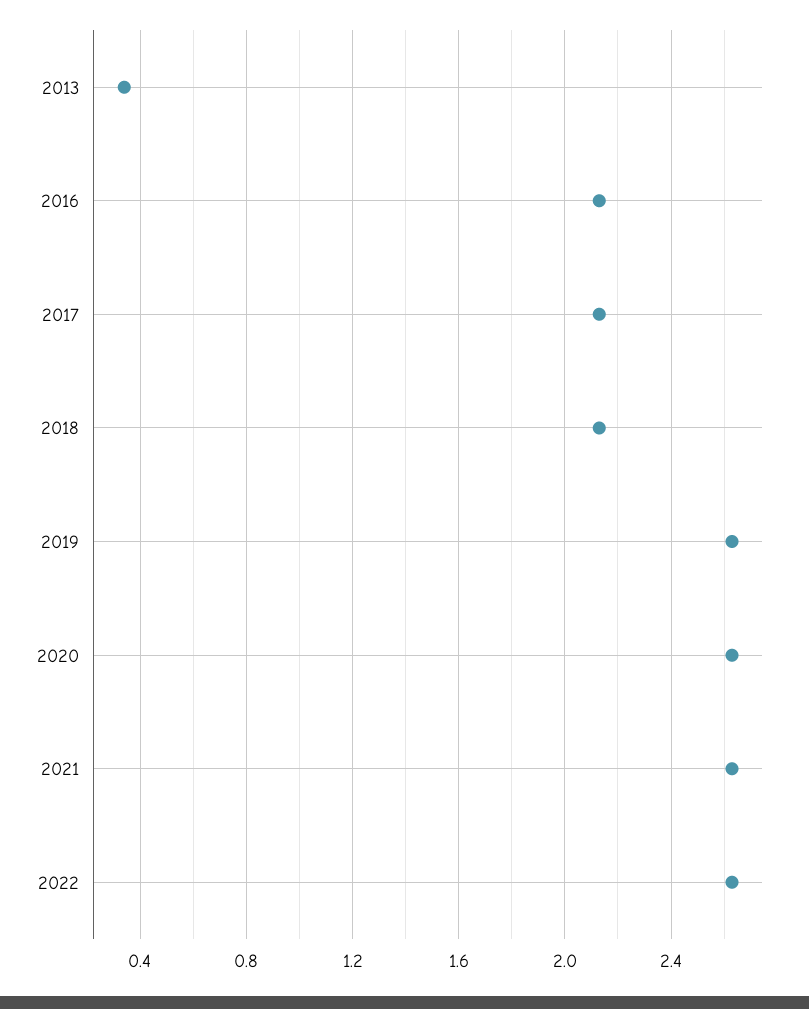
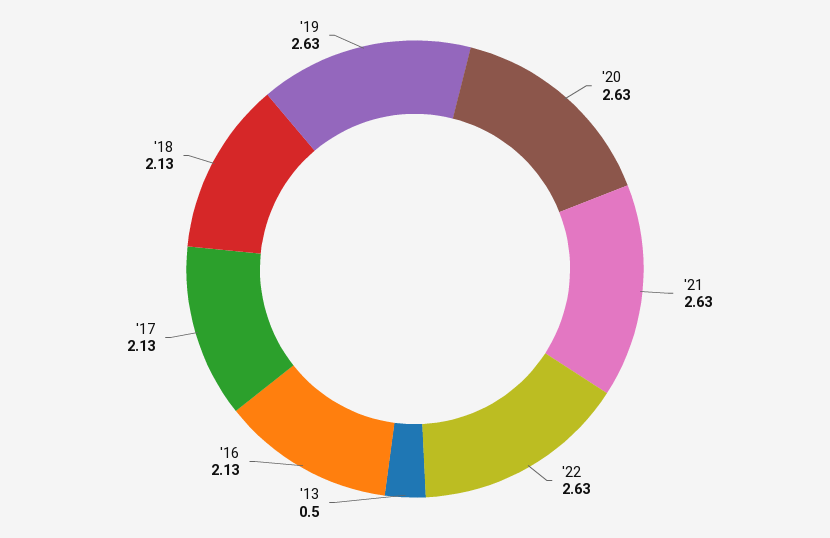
  {
-   "2013": 0.35,
+   "2013": 0.5,
    "2016": 2.13,
    "2017": 2.13,
    "2018": 2.13,
    "2019": 2.63,
    "2020": 2.63,
    "2021": 2.63,
    "2022": 2.63
  }

